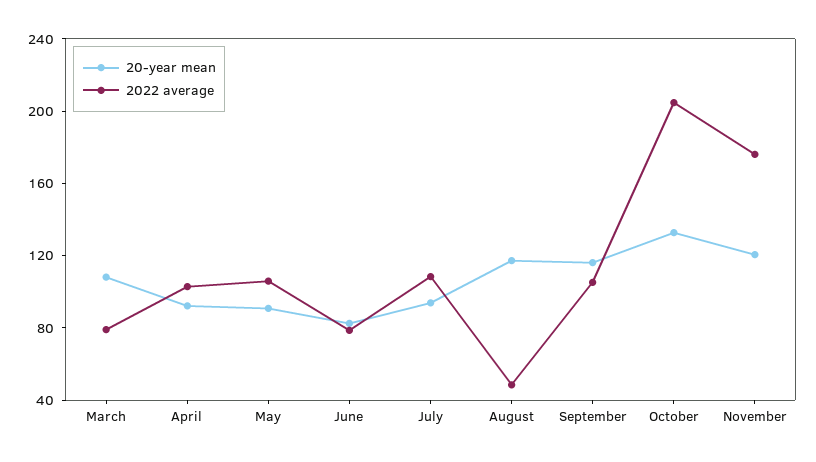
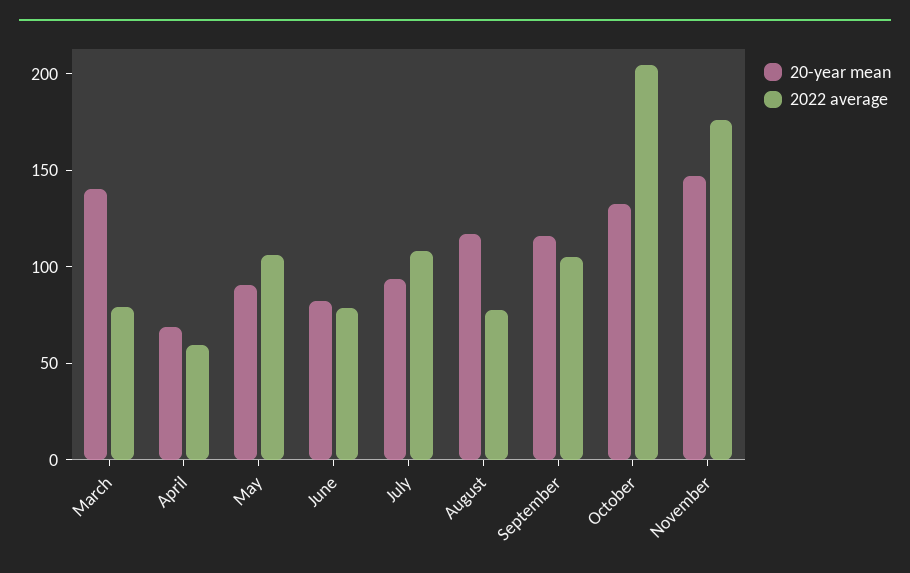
  {
    "20-year mean": {
-     "March": 110,
+     "March": 140,
-     "April": 90,
+     "April": 70,
      "May": 90,
      "June": 80,
      "July": 90,
      "August": 120,
      "September": 120,
      "October": 130,
-     "November": 120
+     "November": 150
    },
    "2022 average": {
      "March": 80,
-     "April": 100,
+     "April": 60,
      "May": 110,
      "June": 80,
      "July": 110,
-     "August": 50,
+     "August": 80,
      "September": 110,
      "October": 200,
      "November": 180
    }
  }

